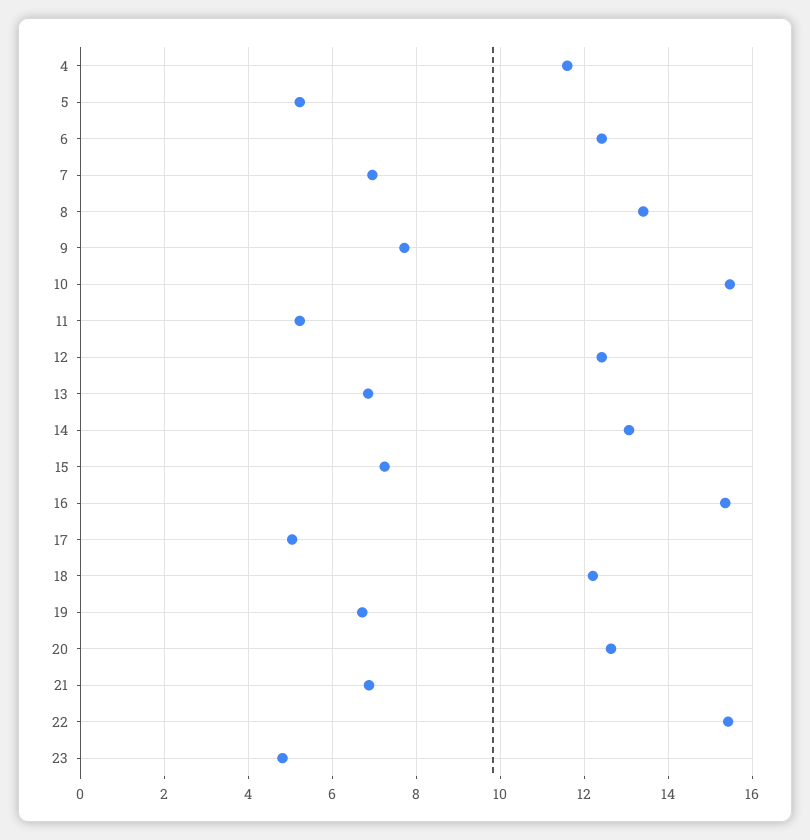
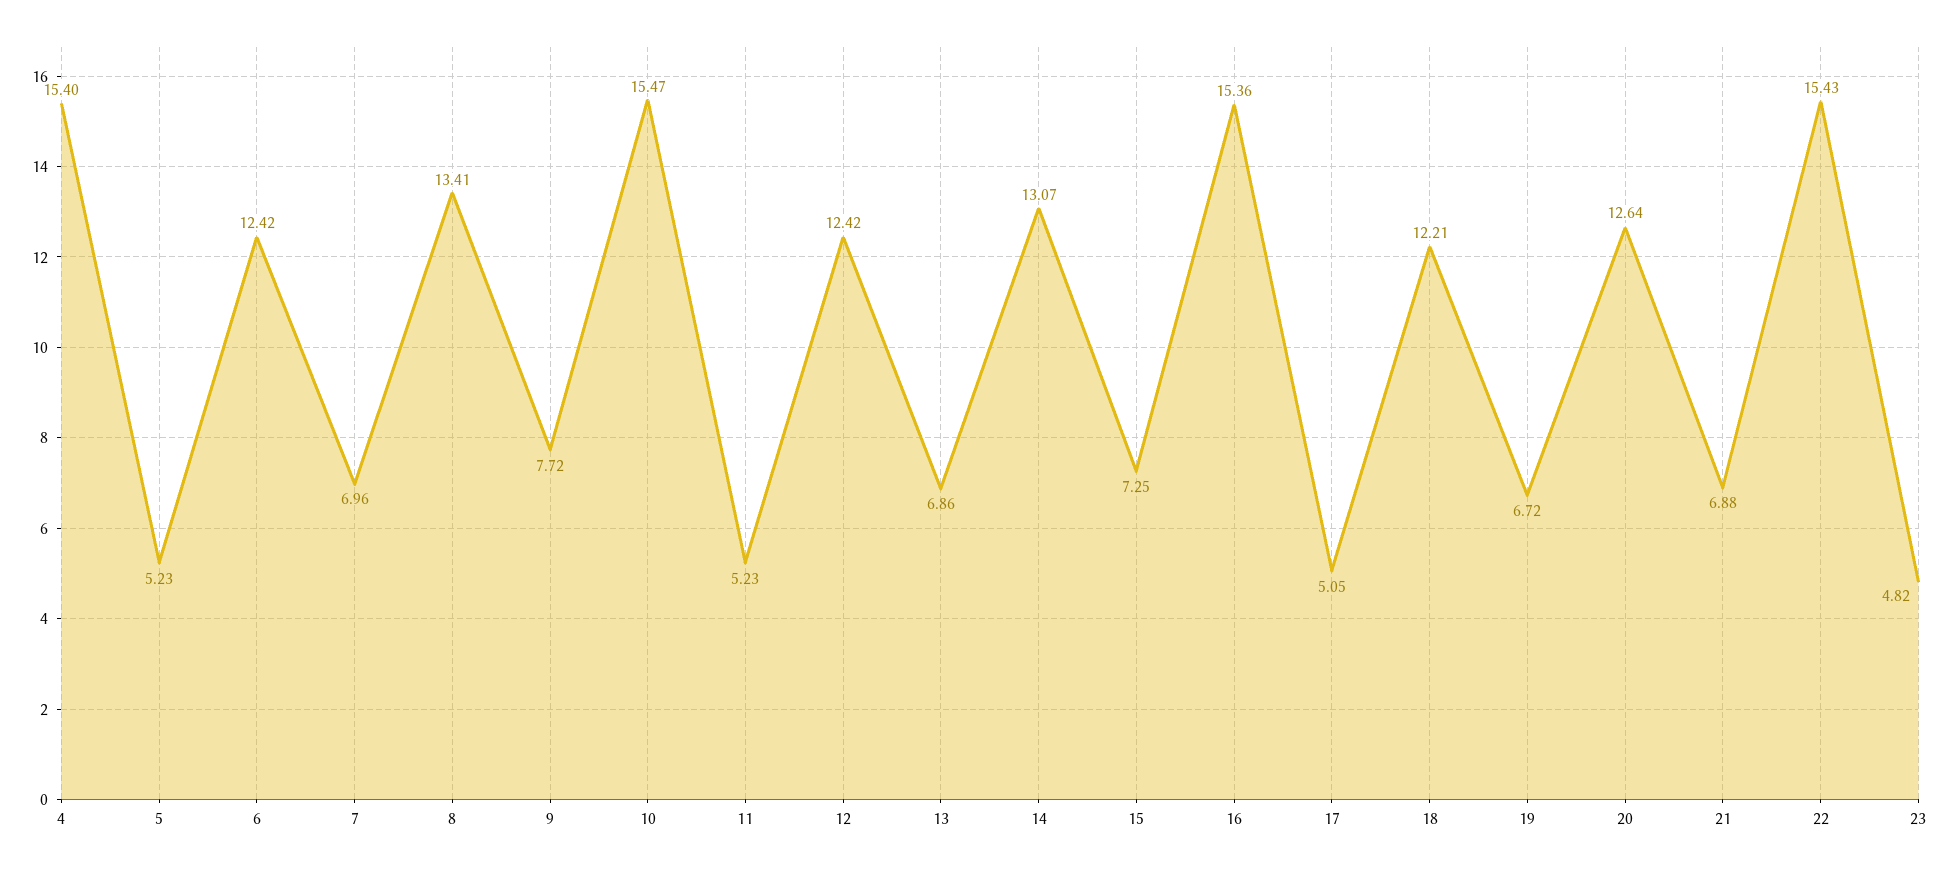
  {
-   "4": 11.6,
+   "4": 15.4,
    "5": 5.23,
    "6": 12.42,
    "7": 6.96,
    "8": 13.41,
    "9": 7.72,
    "10": 15.47,
    "11": 5.23,
    "12": 12.42,
    "13": 6.86,
    "14": 13.07,
    "15": 7.25,
    "16": 15.36,
    "17": 5.05,
    "18": 12.21,
    "19": 6.72,
    "20": 12.64,
    "21": 6.88,
    "22": 15.43,
    "23": 4.82
  }

